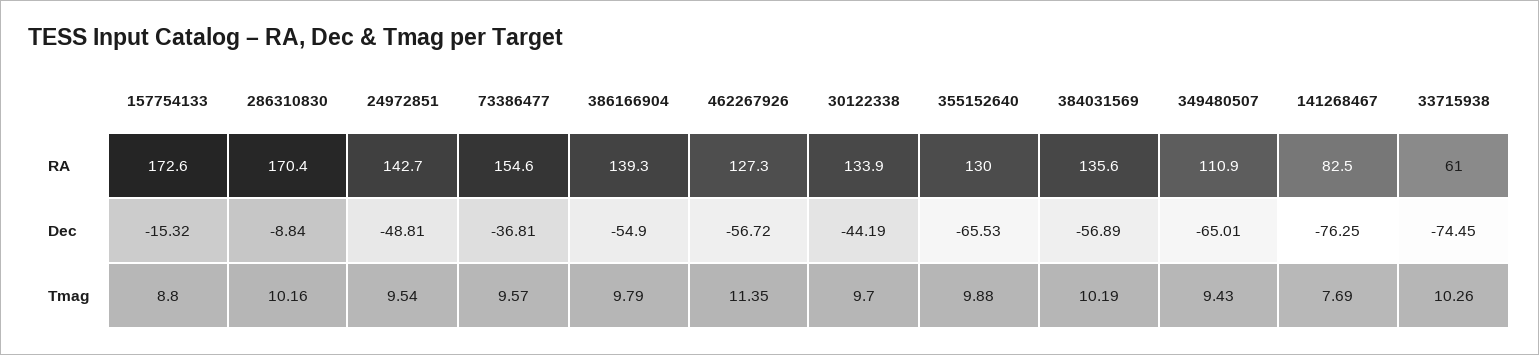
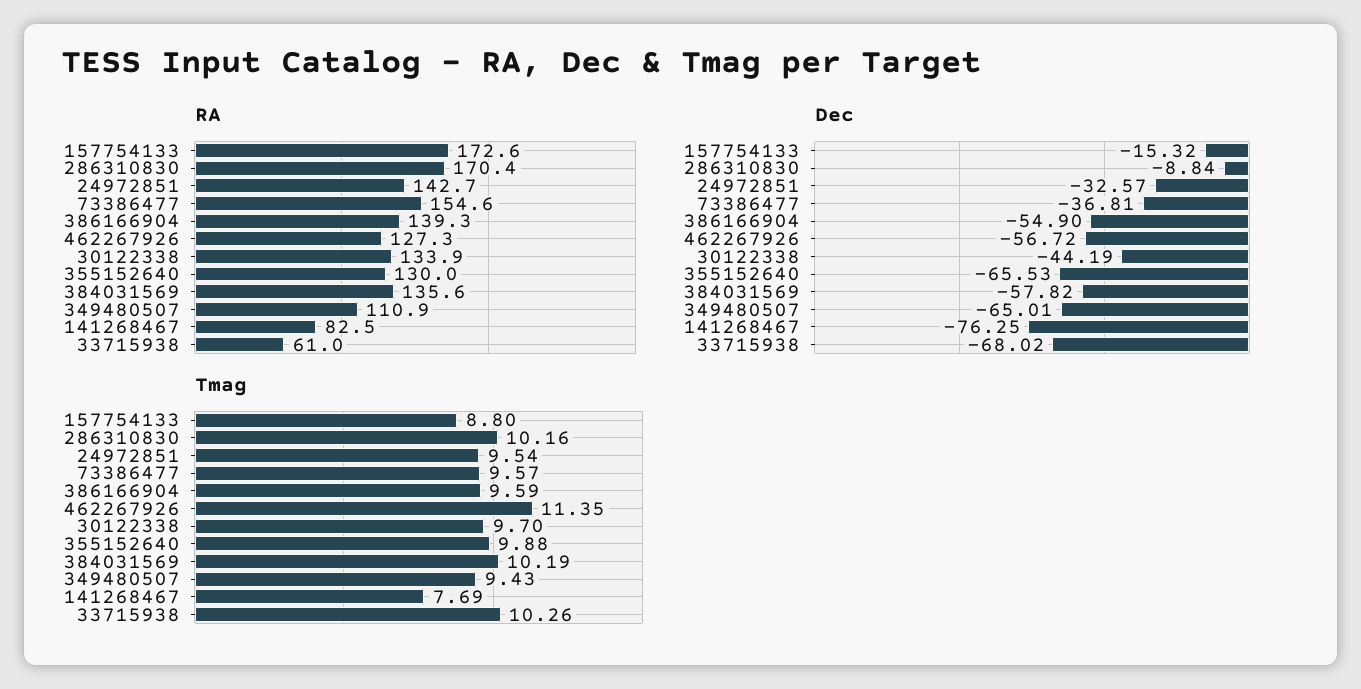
  {
    "RA": {
      "157754133": 172.6,
      "286310830": 170.4,
      "24972851": 142.7,
      "73386477": 154.6,
      "386166904": 139.3,
      "462267926": 127.3,
      "30122338": 133.9,
      "355152640": 130,
      "384031569": 135.6,
      "349480507": 110.9,
      "141268467": 82.5,
      "33715938": 61
    },
    "Dec": {
      "157754133": -15.32,
      "286310830": -8.84,
-     "24972851": -48.81,
+     "24972851": -32.57,
      "73386477": -36.81,
      "386166904": -54.9,
      "462267926": -56.72,
      "30122338": -44.19,
      "355152640": -65.53,
-     "384031569": -56.89,
+     "384031569": -57.82,
      "349480507": -65.01,
      "141268467": -76.25,
-     "33715938": -74.45
+     "33715938": -68.02
    },
    "Tmag": {
      "157754133": 8.8,
      "286310830": 10.16,
      "24972851": 9.54,
      "73386477": 9.57,
-     "386166904": 9.79,
+     "386166904": 9.59,
      "462267926": 11.35,
      "30122338": 9.7,
      "355152640": 9.88,
      "384031569": 10.19,
      "349480507": 9.43,
      "141268467": 7.69,
      "33715938": 10.26
    }
  }

